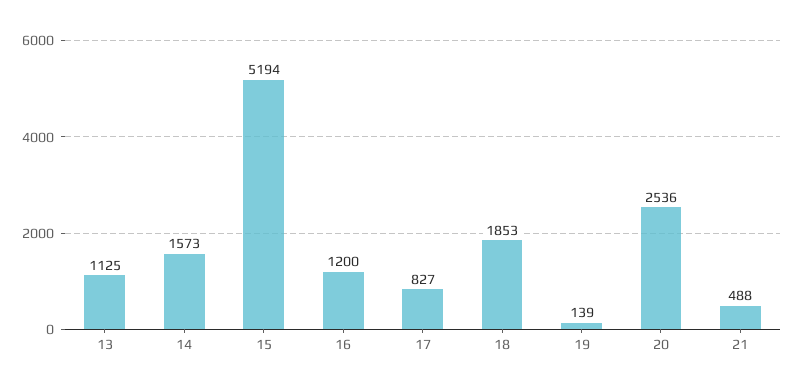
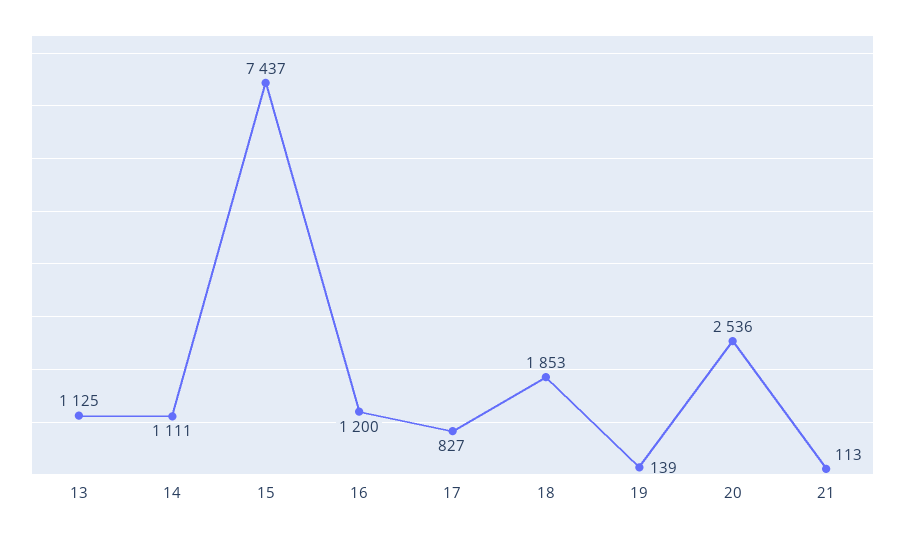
  {
    "13": 1125,
-   "14": 1573,
+   "14": 1111,
-   "15": 5194,
+   "15": 7437,
    "16": 1200,
    "17": 827,
    "18": 1853,
    "19": 139,
    "20": 2536,
-   "21": 488
+   "21": 113
  }

